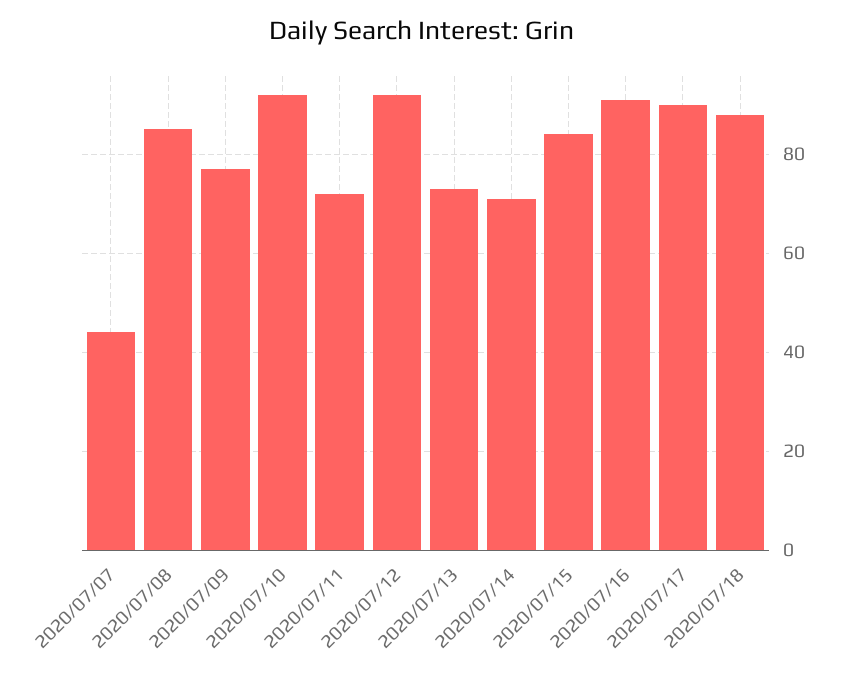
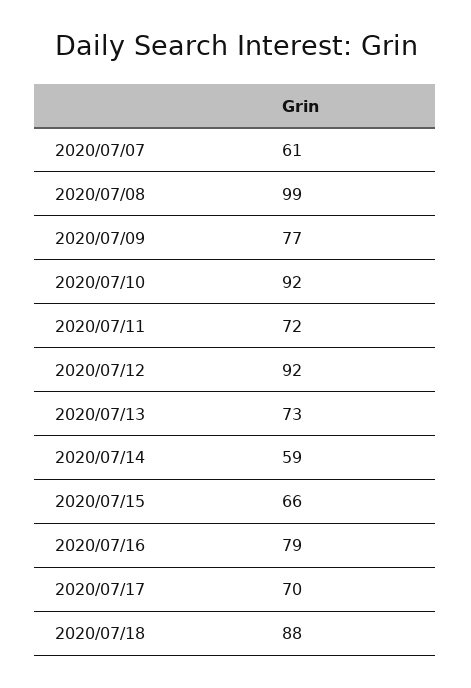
  {
-   "2020/07/07": 45,
+   "2020/07/07": 61,
-   "2020/07/08": 85,
+   "2020/07/08": 99,
    "2020/07/09": 77,
    "2020/07/10": 92,
    "2020/07/11": 72,
    "2020/07/12": 92,
    "2020/07/13": 73,
-   "2020/07/14": 70,
+   "2020/07/14": 59,
-   "2020/07/15": 85,
+   "2020/07/15": 66,
-   "2020/07/16": 90,
+   "2020/07/16": 79,
-   "2020/07/17": 90,
+   "2020/07/17": 70,
    "2020/07/18": 88
  }

